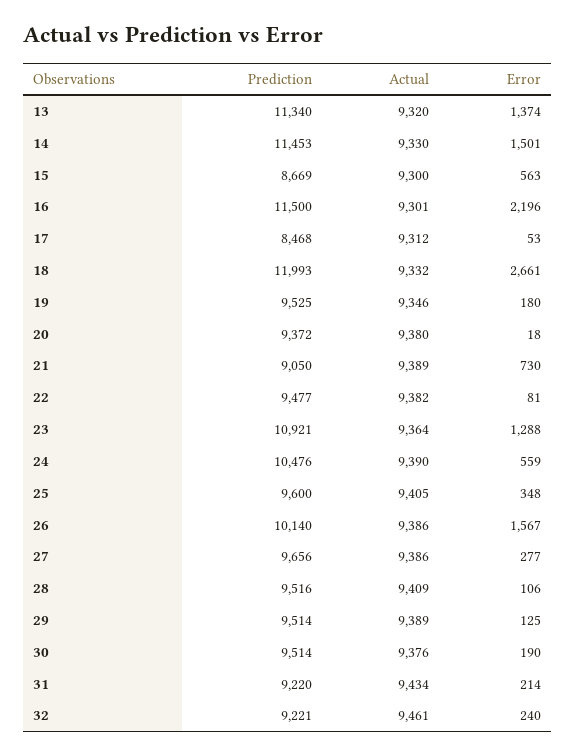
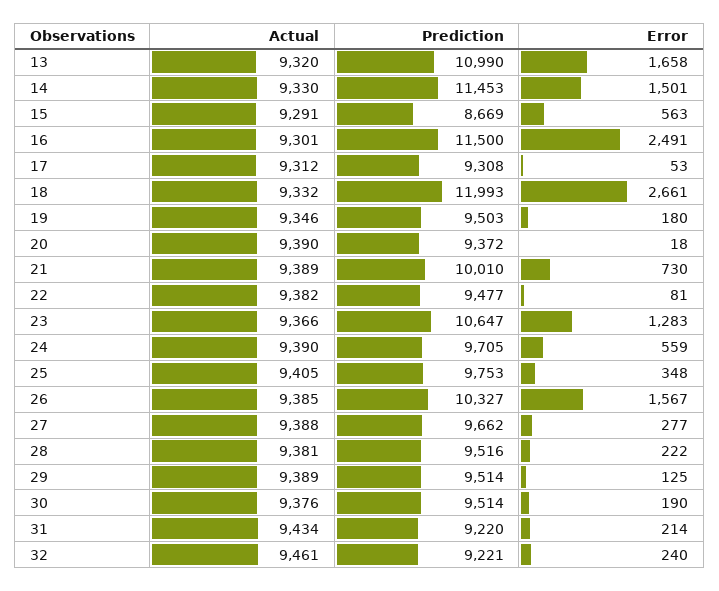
  {
    "Prediction": {
-     "13": 11340,
+     "13": 10990,
      "14": 11453,
      "15": 8669,
      "16": 11500,
-     "17": 8468,
+     "17": 9308,
      "18": 11993,
-     "19": 9525,
+     "19": 9503,
      "20": 9372,
-     "21": 9050,
+     "21": 10010,
      "22": 9477,
-     "23": 10921,
+     "23": 10647,
-     "24": 10476,
+     "24": 9705,
-     "25": 9600,
+     "25": 9753,
-     "26": 10140,
+     "26": 10327,
-     "27": 9656,
+     "27": 9662,
      "28": 9516,
      "29": 9514,
      "30": 9514,
      "31": 9220,
      "32": 9221
    },
    "Actual": {
      "13": 9320,
      "14": 9330,
-     "15": 9300,
+     "15": 9291,
      "16": 9301,
      "17": 9312,
      "18": 9332,
      "19": 9346,
-     "20": 9380,
+     "20": 9390,
      "21": 9389,
      "22": 9382,
-     "23": 9364,
+     "23": 9366,
      "24": 9390,
      "25": 9405,
-     "26": 9386,
+     "26": 9385,
-     "27": 9386,
+     "27": 9388,
-     "28": 9409,
+     "28": 9381,
      "29": 9389,
      "30": 9376,
      "31": 9434,
      "32": 9461
    },
    "Error": {
-     "13": 1374,
+     "13": 1658,
      "14": 1501,
      "15": 563,
-     "16": 2196,
+     "16": 2491,
      "17": 53,
      "18": 2661,
      "19": 180,
      "20": 18,
      "21": 730,
      "22": 81,
-     "23": 1288,
+     "23": 1283,
      "24": 559,
      "25": 348,
      "26": 1567,
      "27": 277,
-     "28": 106,
+     "28": 222,
      "29": 125,
      "30": 190,
      "31": 214,
      "32": 240
    }
  }

